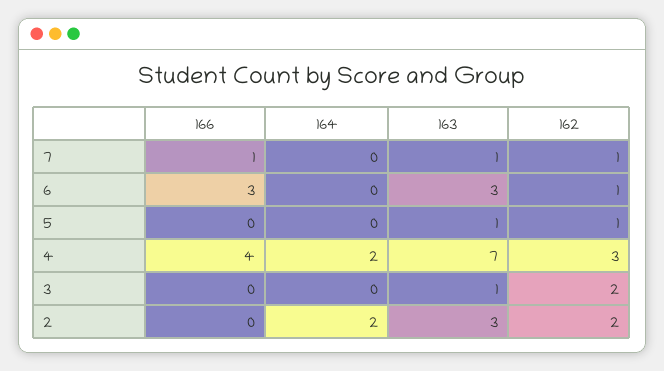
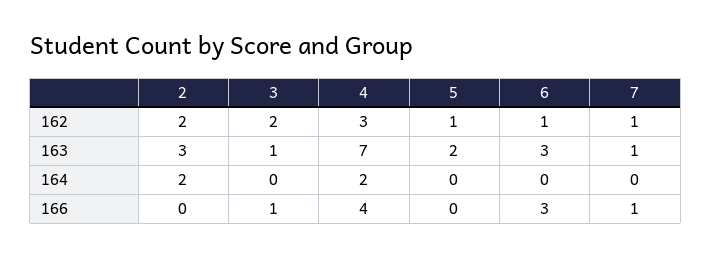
  {
    "166": {
      "7": 1,
      "6": 3,
      "5": 0,
      "4": 4,
-     "3": 0,
+     "3": 1,
      "2": 0
    },
    "164": {
      "7": 0,
      "6": 0,
      "5": 0,
      "4": 2,
      "3": 0,
      "2": 2
    },
    "163": {
      "7": 1,
      "6": 3,
-     "5": 1,
+     "5": 2,
      "4": 7,
      "3": 1,
      "2": 3
    },
    "162": {
      "7": 1,
      "6": 1,
      "5": 1,
      "4": 3,
      "3": 2,
      "2": 2
    }
  }

